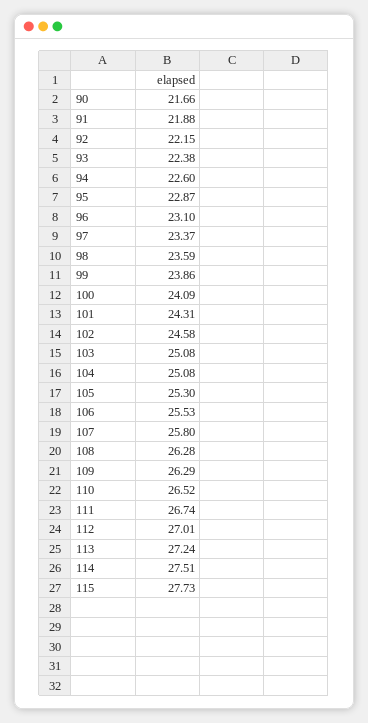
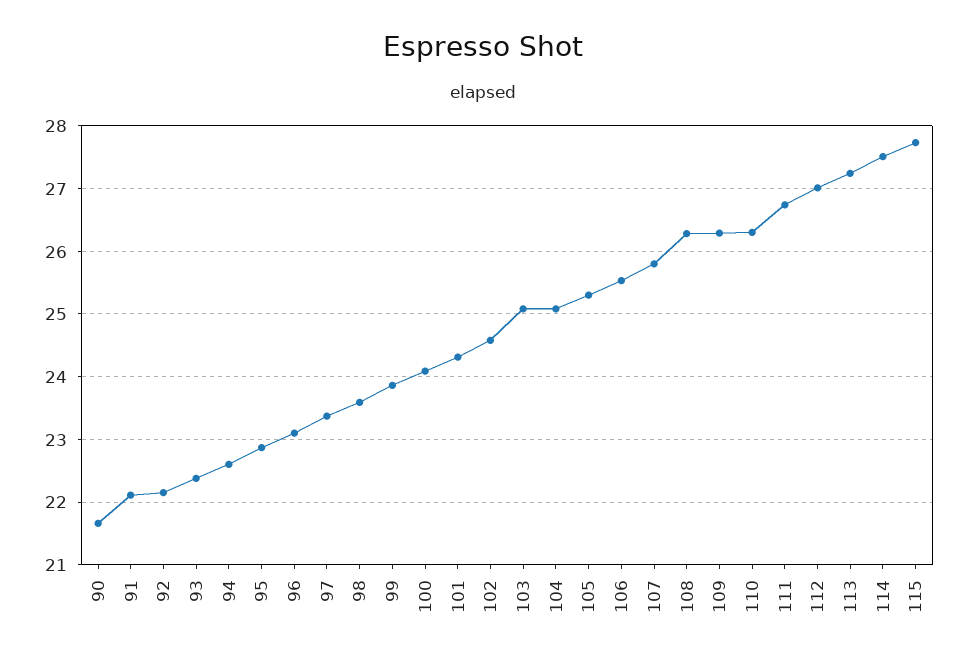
  {
    "90": 21.66,
-   "91": 21.88,
+   "91": 22.1,
    "92": 22.15,
    "93": 22.38,
    "94": 22.6,
    "95": 22.87,
    "96": 23.1,
    "97": 23.37,
    "98": 23.59,
    "99": 23.86,
    "100": 24.09,
    "101": 24.31,
    "102": 24.58,
    "103": 25.08,
    "104": 25.08,
    "105": 25.3,
    "106": 25.53,
    "107": 25.8,
    "108": 26.28,
    "109": 26.29,
-   "110": 26.52,
+   "110": 26.3,
    "111": 26.74,
    "112": 27.01,
    "113": 27.24,
    "114": 27.51,
    "115": 27.73
  }

